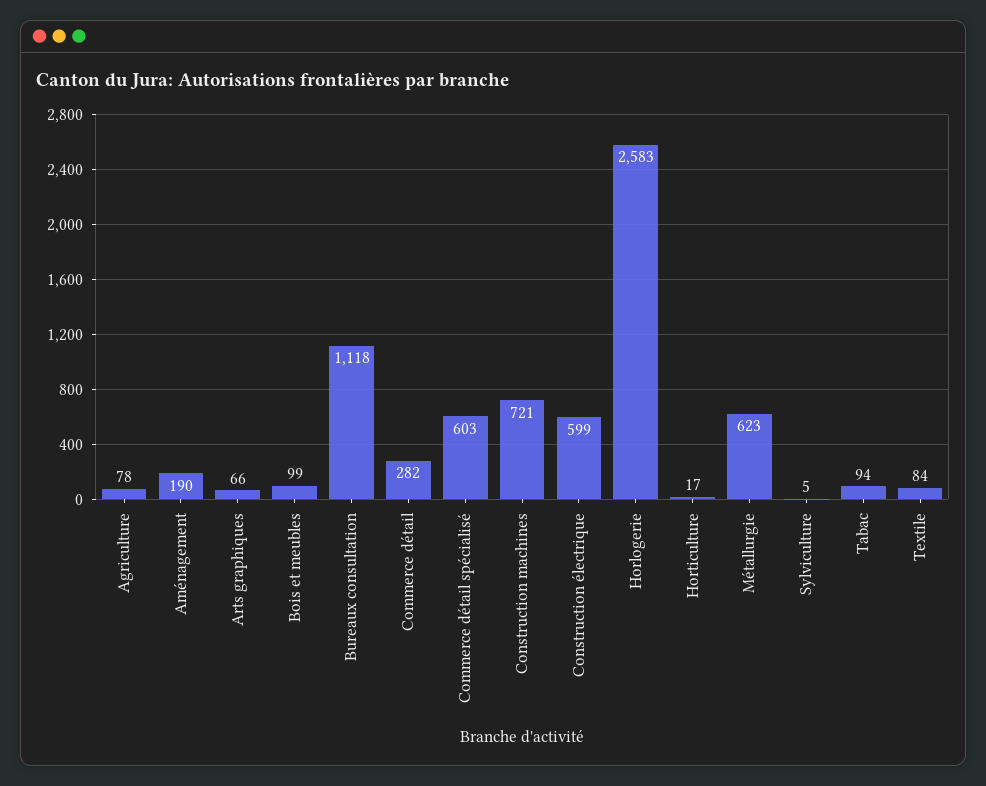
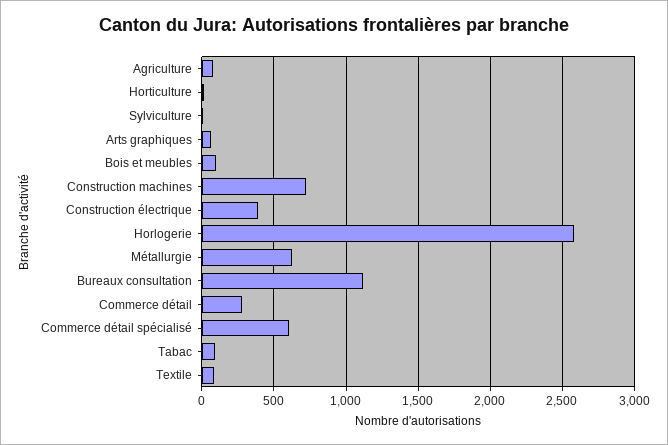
  {
    "Agriculture": 78,
-   "Aménagement": 190,
    "Arts graphiques": 66,
    "Bois et meubles": 99,
    "Bureaux consultation": 1118,
    "Commerce détail": 282,
    "Commerce détail spécialisé": 603,
    "Construction machines": 721,
-   "Construction électrique": 599,
+   "Construction électrique": 400,
    "Horlogerie": 2583,
    "Horticulture": 17,
    "Métallurgie": 623,
    "Sylviculture": 5,
    "Tabac": 94,
    "Textile": 84
  }

